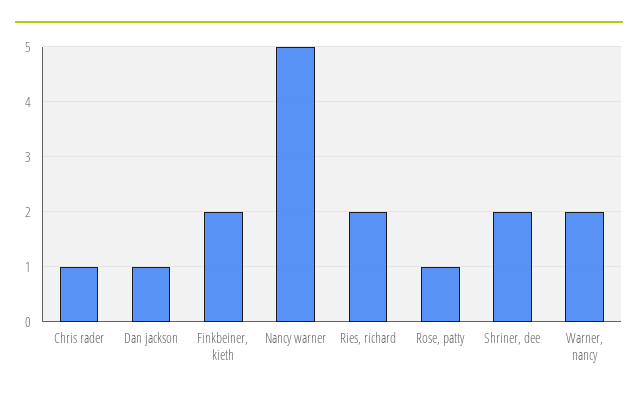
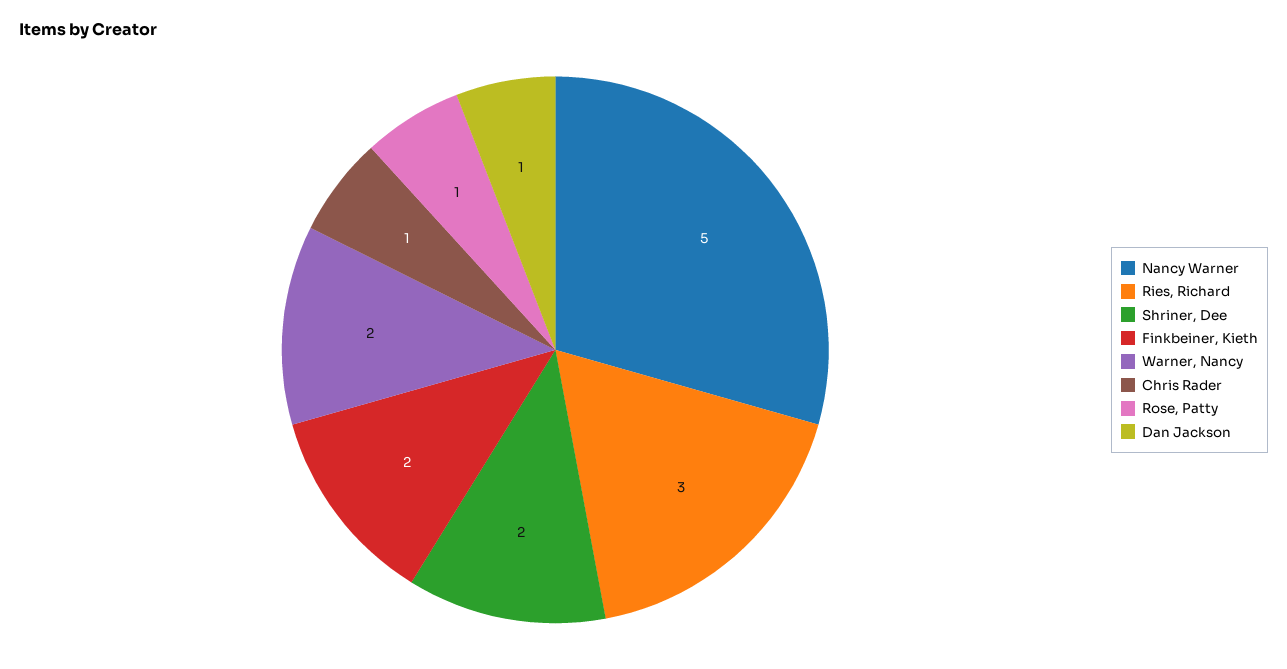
  {
    "Chris rader": 1,
    "Dan jackson": 1,
    "Finkbeiner, kieth": 2,
    "Nancy warner": 5,
-   "Ries, richard": 2,
+   "Ries, richard": 3,
    "Rose, patty": 1,
    "Shriner, dee": 2,
    "Warner, nancy": 2
  }

